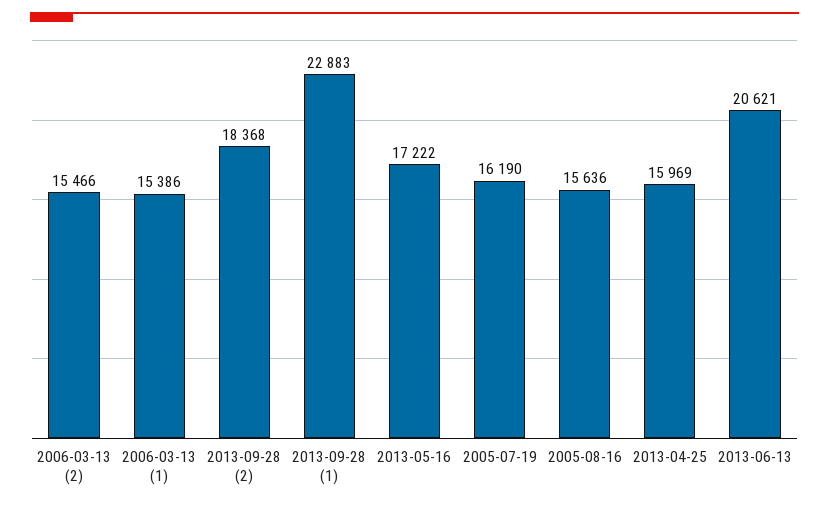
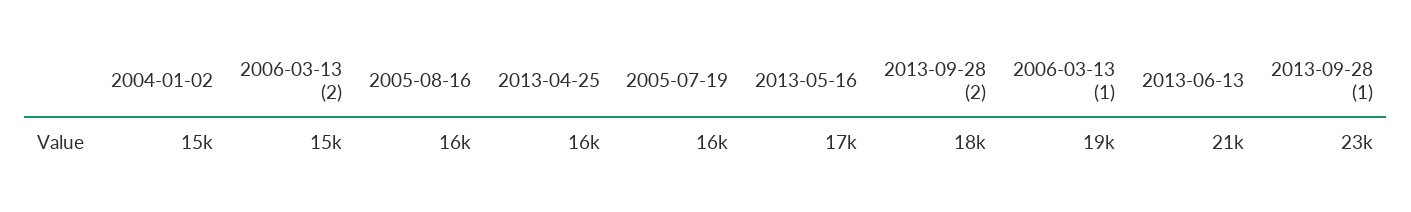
  {
    "2006-03-13 (2)": 15466,
-   "2006-03-13 (1)": 15386,
+   "2006-03-13 (1)": 19000,
    "2013-09-28 (2)": 18368,
    "2013-09-28 (1)": 22883,
    "2013-05-16": 17222,
    "2005-07-19": 16190,
    "2005-08-16": 15636,
    "2013-04-25": 15969,
-   "2013-06-13": 20621
+   "2013-06-13": 20621,
+   "2004-01-02": 15000
  }

